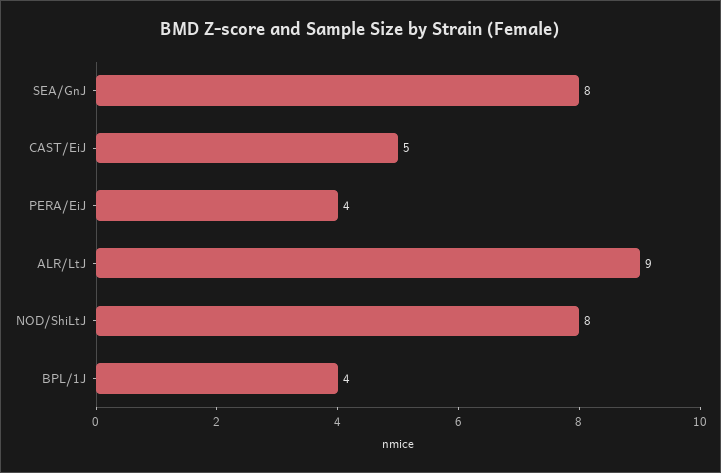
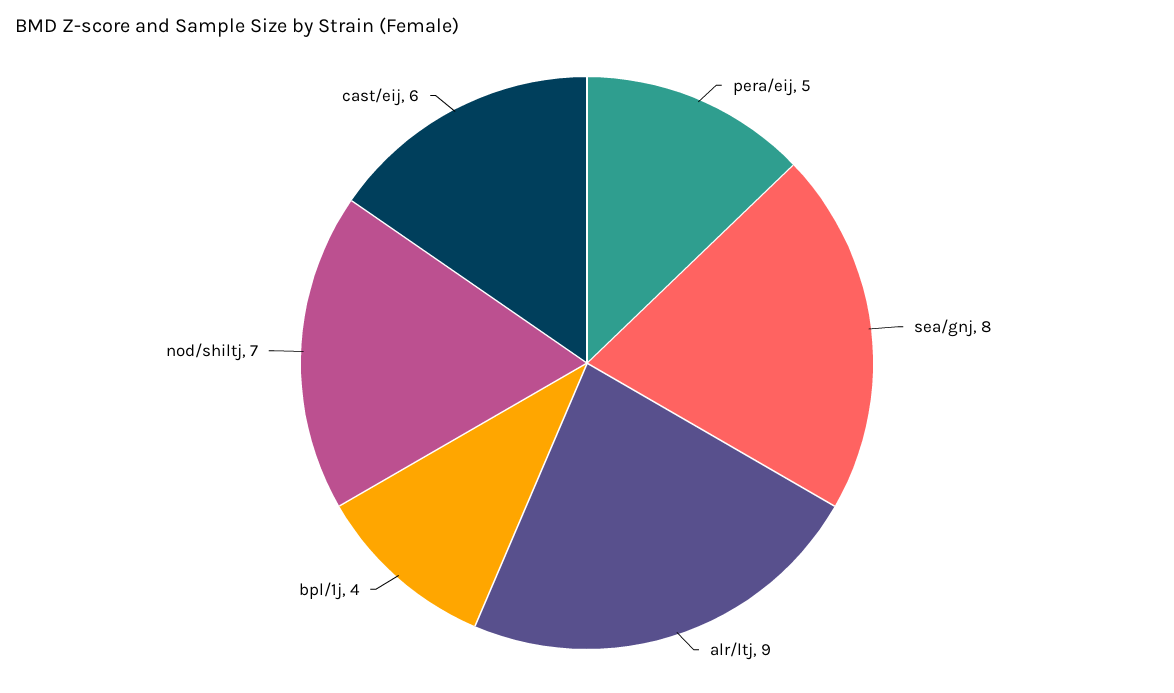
  {
    "SEA/GnJ": 8,
-   "CAST/EiJ": 5,
+   "CAST/EiJ": 6,
-   "PERA/EiJ": 4,
+   "PERA/EiJ": 5,
    "ALR/LtJ": 9,
-   "NOD/ShiLtJ": 8,
+   "NOD/ShiLtJ": 7,
    "BPL/1J": 4
  }

